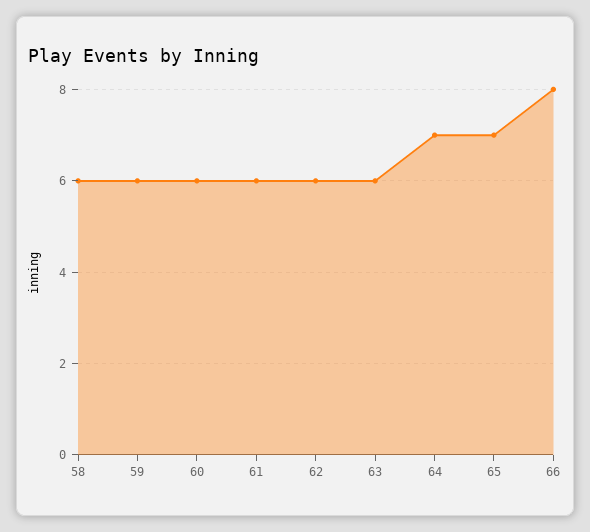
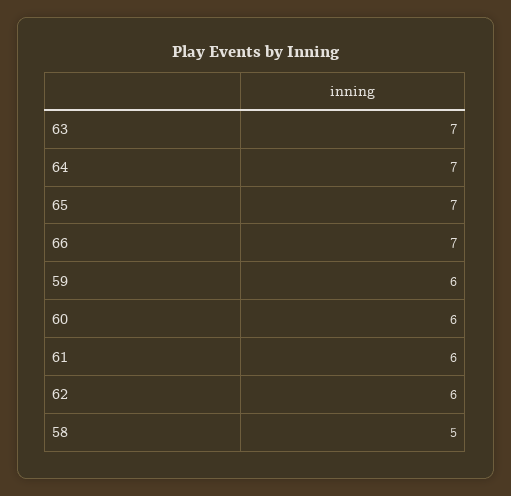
  {
-   "58": 6,
+   "58": 5,
    "59": 6,
    "60": 6,
    "61": 6,
    "62": 6,
-   "63": 6,
+   "63": 7,
    "64": 7,
    "65": 7,
-   "66": 8
+   "66": 7
  }

